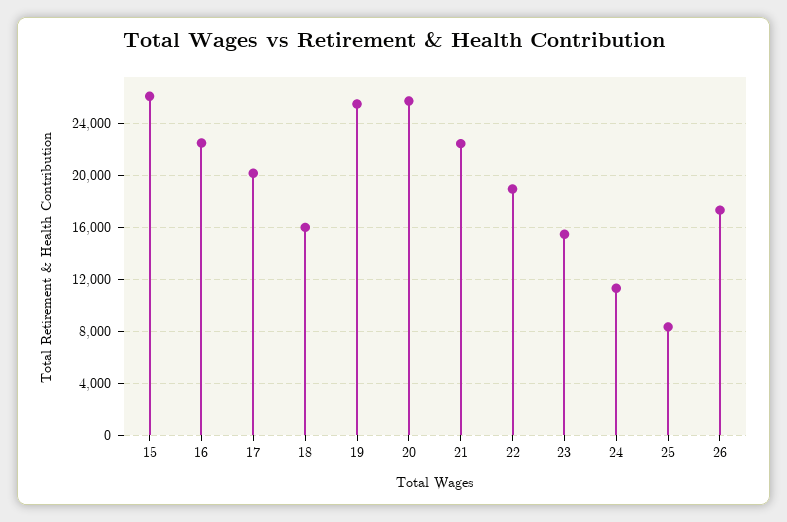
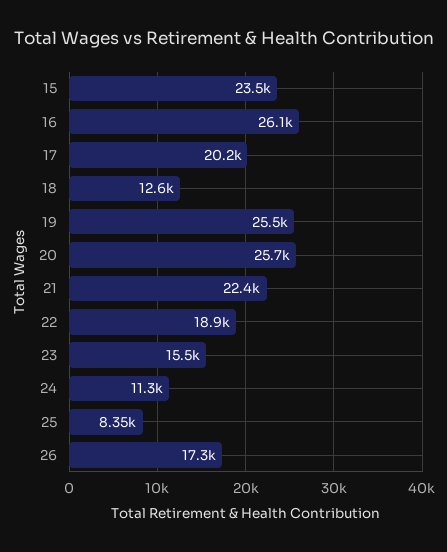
  {
-   "15": 26000,
+   "15": 23500,
-   "16": 22500,
+   "16": 26100,
    "17": 20200,
-   "18": 16000,
+   "18": 12600,
    "19": 25500,
    "20": 25700,
    "21": 22400,
    "22": 18900,
    "23": 15500,
    "24": 11300,
    "25": 8350,
    "26": 17300
  }

